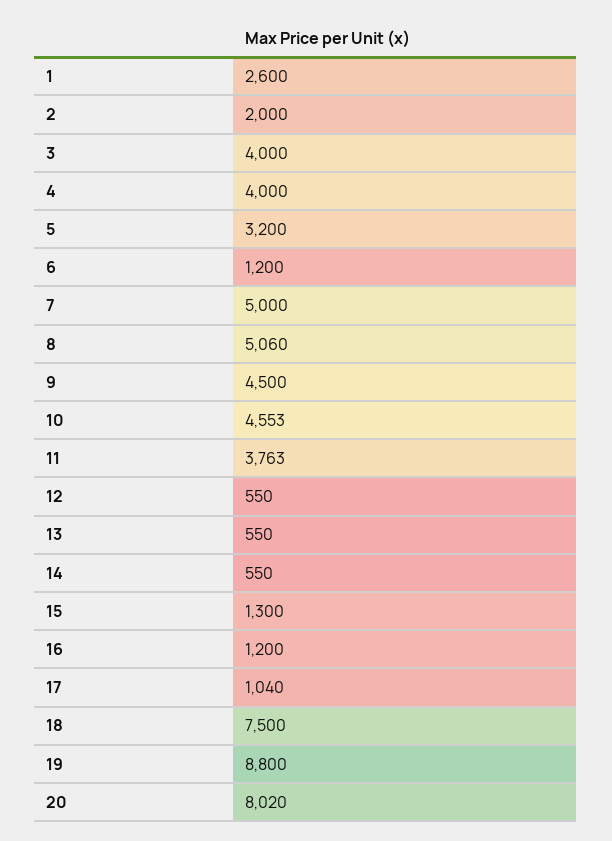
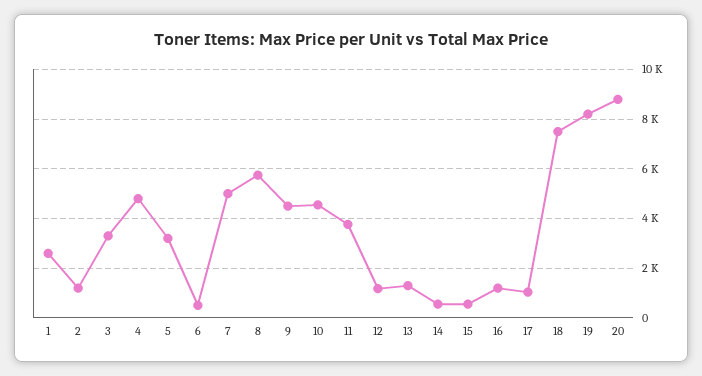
  {
    "1": 2600,
-   "2": 2000,
+   "2": 1250,
-   "3": 4000,
+   "3": 3250,
-   "4": 4000,
+   "4": 4750,
    "5": 3200,
-   "6": 1200,
+   "6": 500,
    "7": 5000,
-   "8": 5060,
+   "8": 5750,
    "9": 4500,
    "10": 4553,
    "11": 3763,
-   "12": 550,
+   "12": 1250,
-   "13": 550,
+   "13": 1250,
    "14": 550,
-   "15": 1300,
+   "15": 500,
    "16": 1200,
    "17": 1040,
    "18": 7500,
-   "19": 8800,
+   "19": 8250,
-   "20": 8020
+   "20": 8750
  }

